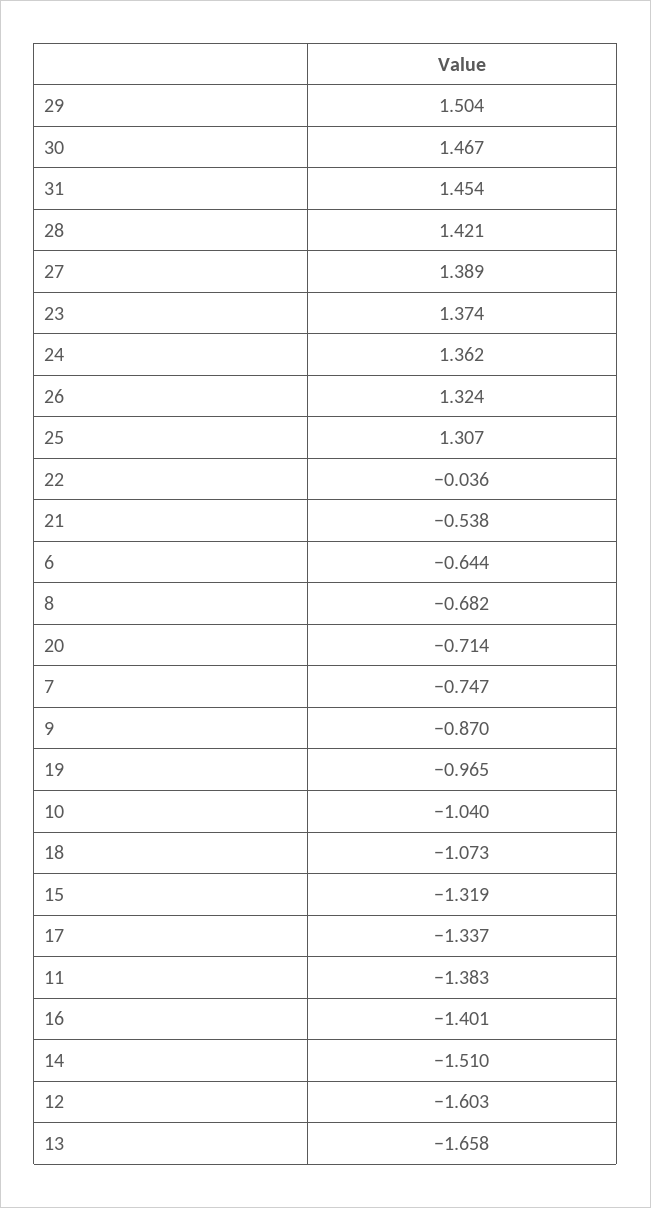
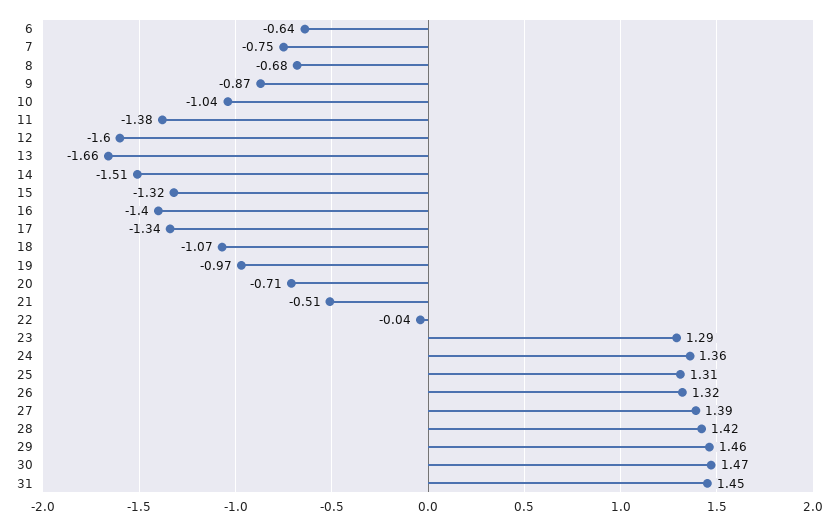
  {
-   "29": 1.504,
+   "29": 1.46,
    "30": 1.467,
    "31": 1.454,
    "28": 1.421,
    "27": 1.389,
-   "23": 1.374,
+   "23": 1.29,
    "24": 1.362,
    "26": 1.324,
    "25": 1.307,
    "22": -0.036,
-   "21": -0.538,
+   "21": -0.51,
    "6": -0.644,
    "8": -0.682,
    "20": -0.714,
    "7": -0.747,
    "9": -0.87,
    "19": -0.965,
    "10": -1.04,
    "18": -1.073,
    "15": -1.319,
    "17": -1.337,
    "11": -1.383,
    "16": -1.401,
    "14": -1.51,
    "12": -1.603,
    "13": -1.658
  }

